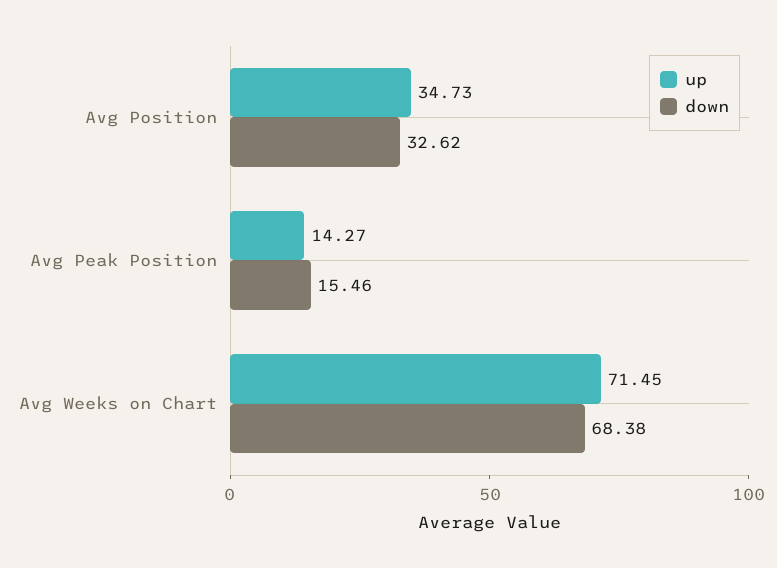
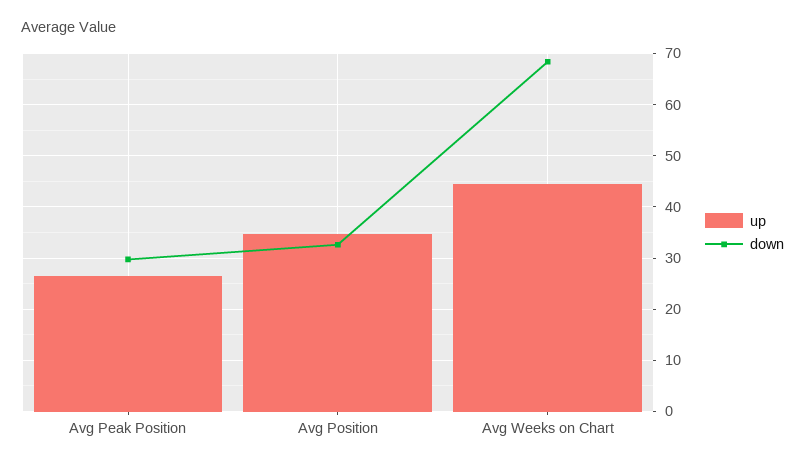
  {
    "up": {
      "Avg Position": 34.73,
-     "Avg Peak Position": 14.27,
+     "Avg Peak Position": 26,
-     "Avg Weeks on Chart": 71.45
+     "Avg Weeks on Chart": 44
    },
    "down": {
      "Avg Position": 32.62,
-     "Avg Peak Position": 15.46,
+     "Avg Peak Position": 30,
      "Avg Weeks on Chart": 68.38
    }
  }

